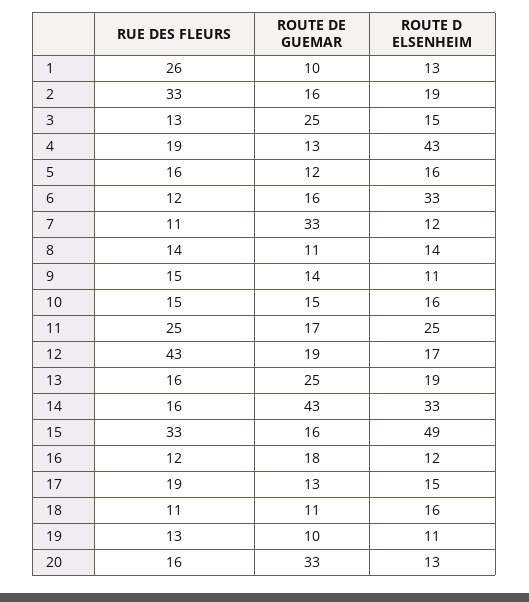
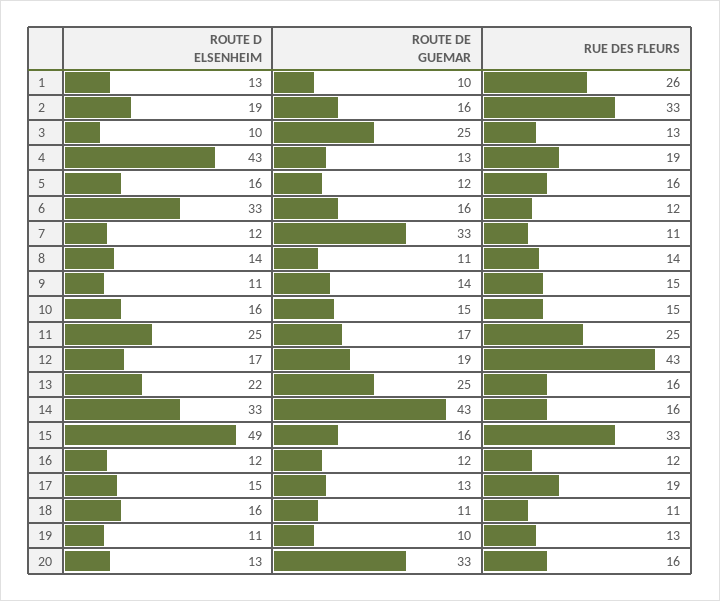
  {
    "RUE DES FLEURS": {
      "1": 26,
      "2": 33,
      "3": 13,
      "4": 19,
      "5": 16,
      "6": 12,
      "7": 11,
      "8": 14,
      "9": 15,
      "10": 15,
      "11": 25,
      "12": 43,
      "13": 16,
      "14": 16,
      "15": 33,
      "16": 12,
      "17": 19,
      "18": 11,
      "19": 13,
      "20": 16
    },
    "ROUTE DE GUEMAR": {
      "1": 10,
      "2": 16,
      "3": 25,
      "4": 13,
      "5": 12,
      "6": 16,
      "7": 33,
      "8": 11,
      "9": 14,
      "10": 15,
      "11": 17,
      "12": 19,
      "13": 25,
      "14": 43,
      "15": 16,
-     "16": 18,
+     "16": 12,
      "17": 13,
      "18": 11,
      "19": 10,
      "20": 33
    },
    "ROUTE D ELSENHEIM": {
      "1": 13,
      "2": 19,
-     "3": 15,
+     "3": 10,
      "4": 43,
      "5": 16,
      "6": 33,
      "7": 12,
      "8": 14,
      "9": 11,
      "10": 16,
      "11": 25,
      "12": 17,
-     "13": 19,
+     "13": 22,
      "14": 33,
      "15": 49,
      "16": 12,
      "17": 15,
      "18": 16,
      "19": 11,
      "20": 13
    }
  }

